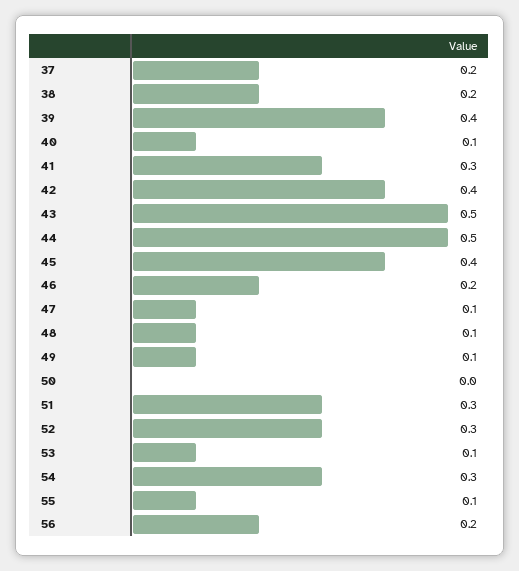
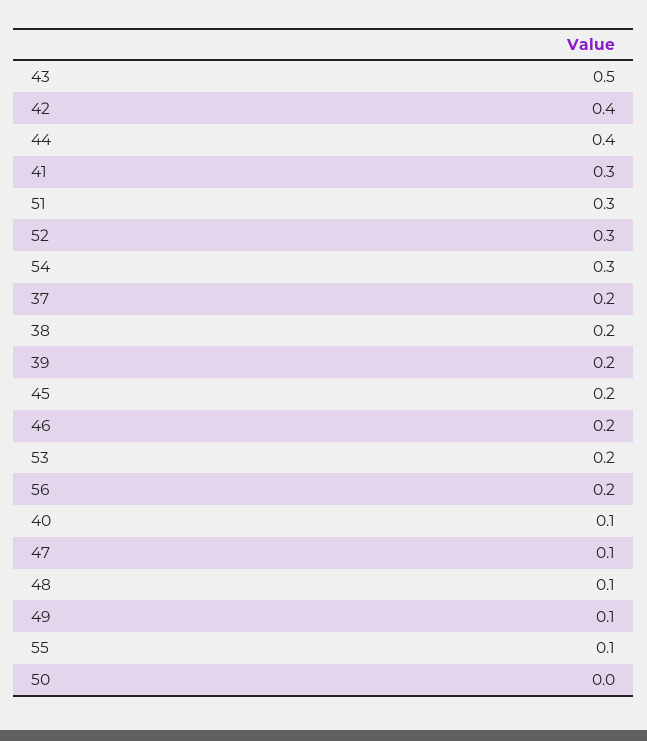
  {
    "37": 0.2,
    "38": 0.2,
-   "39": 0.4,
+   "39": 0.2,
    "40": 0.1,
    "41": 0.3,
    "42": 0.4,
    "43": 0.5,
-   "44": 0.5,
+   "44": 0.4,
-   "45": 0.4,
+   "45": 0.2,
    "46": 0.2,
    "47": 0.1,
    "48": 0.1,
    "49": 0.1,
    "50": 0,
    "51": 0.3,
    "52": 0.3,
-   "53": 0.1,
+   "53": 0.2,
    "54": 0.3,
    "55": 0.1,
    "56": 0.2
  }

